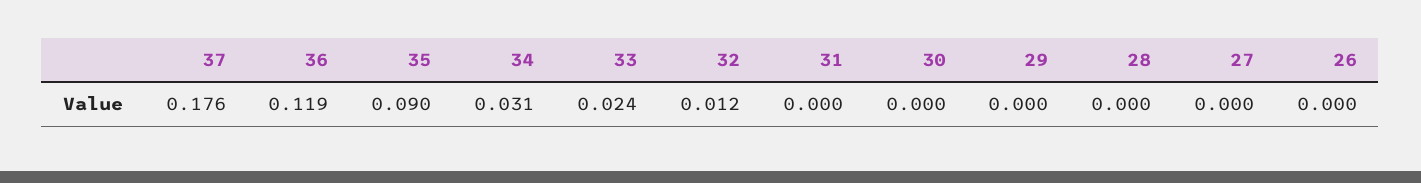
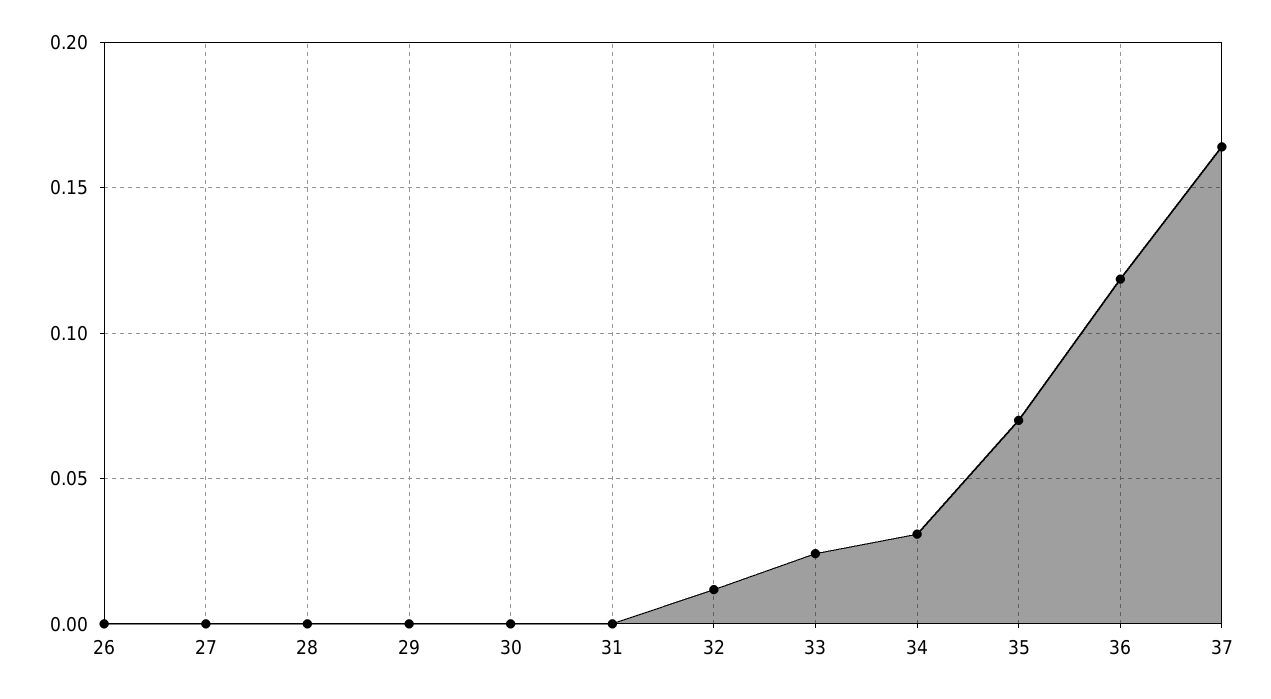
  {
-   "37": 0.176,
+   "37": 0.165,
    "36": 0.119,
-   "35": 0.09,
+   "35": 0.07,
    "34": 0.031,
    "33": 0.024,
    "32": 0.012,
    "31": 0,
    "30": 0,
    "29": 0,
    "28": 0,
    "27": 0,
    "26": 0
  }

